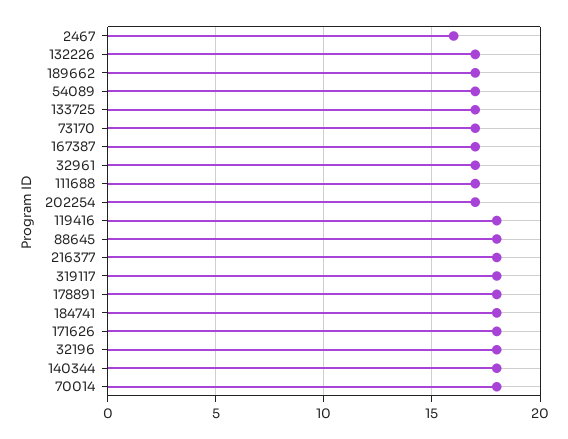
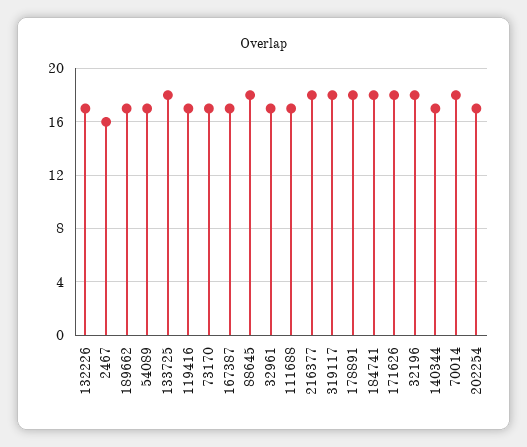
  {
    "2467": 16,
    "132226": 17,
    "189662": 17,
    "54089": 17,
-   "133725": 17,
+   "133725": 18,
    "73170": 17,
    "167387": 17,
    "32961": 17,
    "111688": 17,
    "202254": 17,
-   "119416": 18,
+   "119416": 17,
    "88645": 18,
    "216377": 18,
    "319117": 18,
    "178891": 18,
    "184741": 18,
    "171626": 18,
    "32196": 18,
-   "140344": 18,
+   "140344": 17,
    "70014": 18
  }

